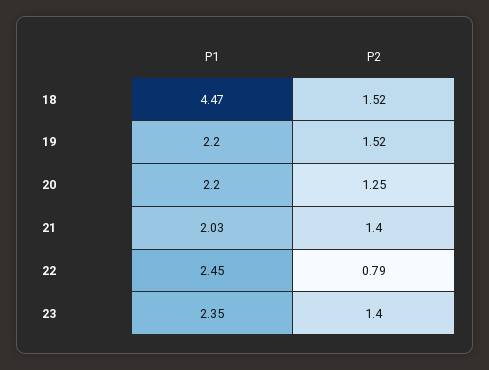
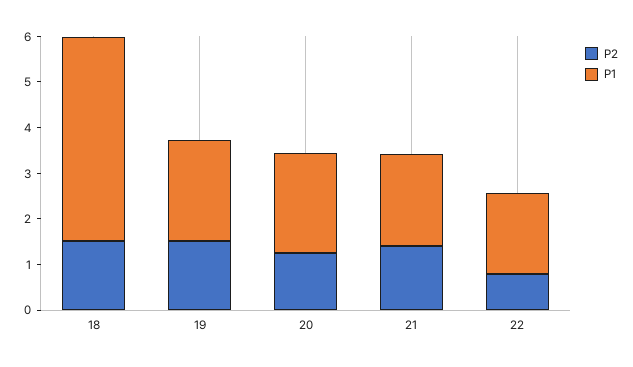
  {
    "P1": {
      "18": 4.47,
      "19": 2.2,
      "20": 2.2,
      "21": 2.03,
-     "22": 2.45,
+     "22": 1.8
-     "23": 2.35
    },
    "P2": {
      "18": 1.52,
      "19": 1.52,
      "20": 1.25,
      "21": 1.4,
-     "22": 0.79,
+     "22": 0.79
-     "23": 1.4
    }
  }

